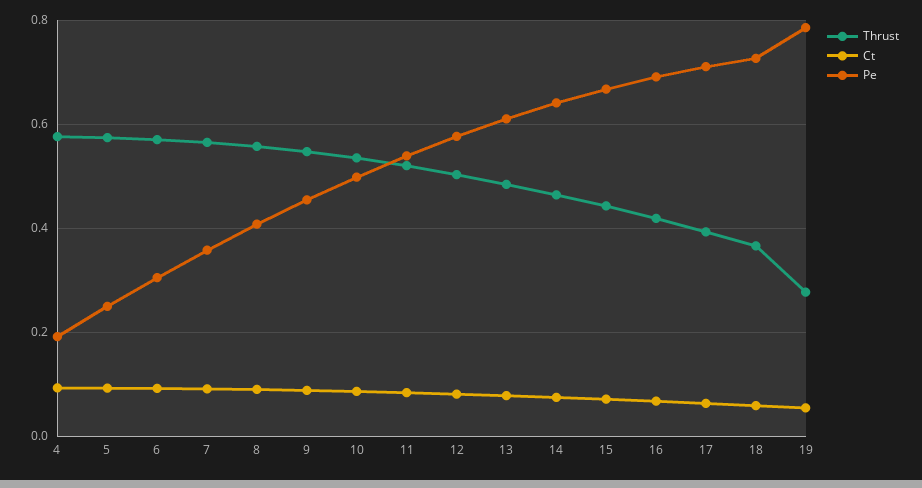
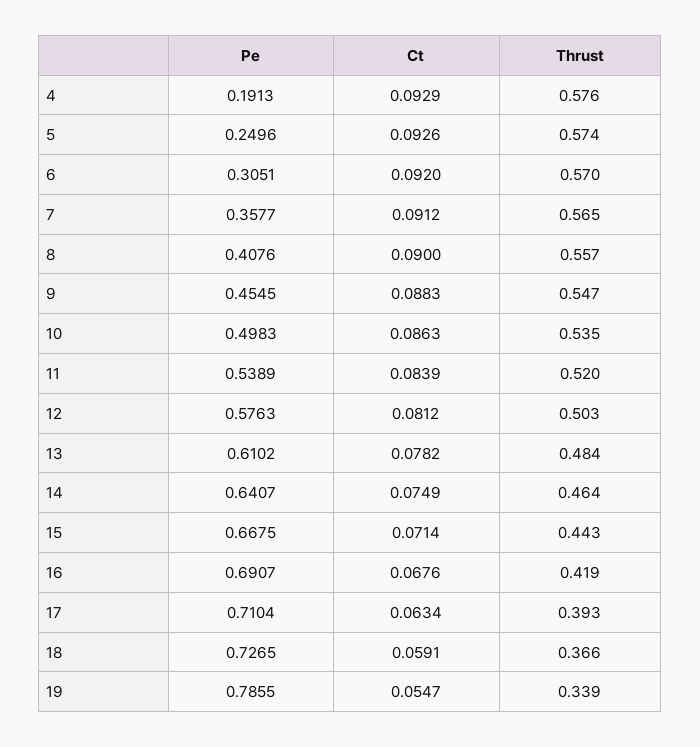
  {
    "Thrust": {
      "4": 0.576,
      "5": 0.574,
      "6": 0.57,
      "7": 0.565,
      "8": 0.557,
      "9": 0.547,
      "10": 0.535,
      "11": 0.52,
      "12": 0.503,
      "13": 0.484,
      "14": 0.464,
      "15": 0.443,
      "16": 0.419,
      "17": 0.393,
      "18": 0.366,
-     "19": 0.28
+     "19": 0.339
    },
    "Ct": {
      "4": 0.0929,
      "5": 0.0926,
      "6": 0.092,
      "7": 0.0912,
      "8": 0.09,
      "9": 0.0883,
      "10": 0.0863,
      "11": 0.0839,
      "12": 0.0812,
      "13": 0.0782,
      "14": 0.0749,
      "15": 0.0714,
      "16": 0.0676,
      "17": 0.0634,
      "18": 0.0591,
      "19": 0.0547
    },
    "Pe": {
      "4": 0.1913,
      "5": 0.2496,
      "6": 0.3051,
      "7": 0.3577,
      "8": 0.4076,
      "9": 0.4545,
      "10": 0.4983,
      "11": 0.5389,
      "12": 0.5763,
      "13": 0.6102,
      "14": 0.6407,
      "15": 0.6675,
      "16": 0.6907,
      "17": 0.7104,
      "18": 0.7265,
      "19": 0.7855
    }
  }

